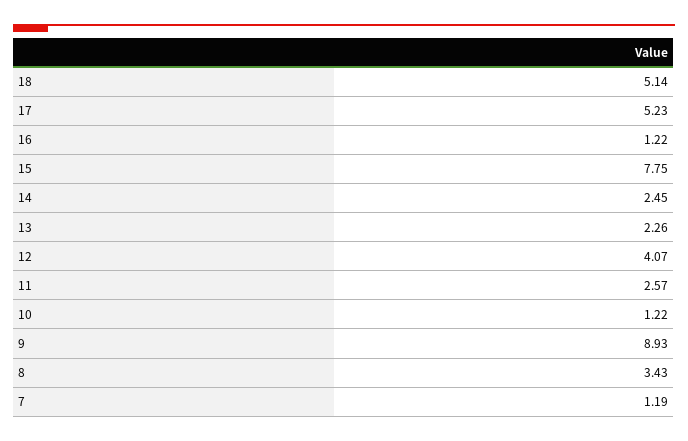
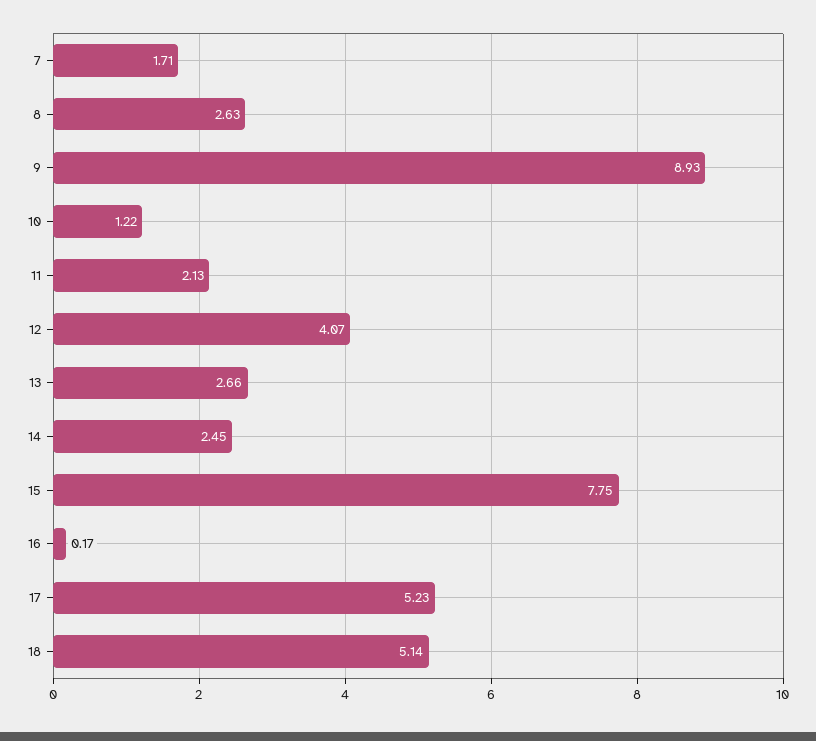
  {
    "18": 5.14,
    "17": 5.23,
-   "16": 1.22,
+   "16": 0.17,
    "15": 7.75,
    "14": 2.45,
-   "13": 2.26,
+   "13": 2.66,
    "12": 4.07,
-   "11": 2.57,
+   "11": 2.13,
    "10": 1.22,
    "9": 8.93,
-   "8": 3.43,
+   "8": 2.63,
-   "7": 1.19
+   "7": 1.71
  }

